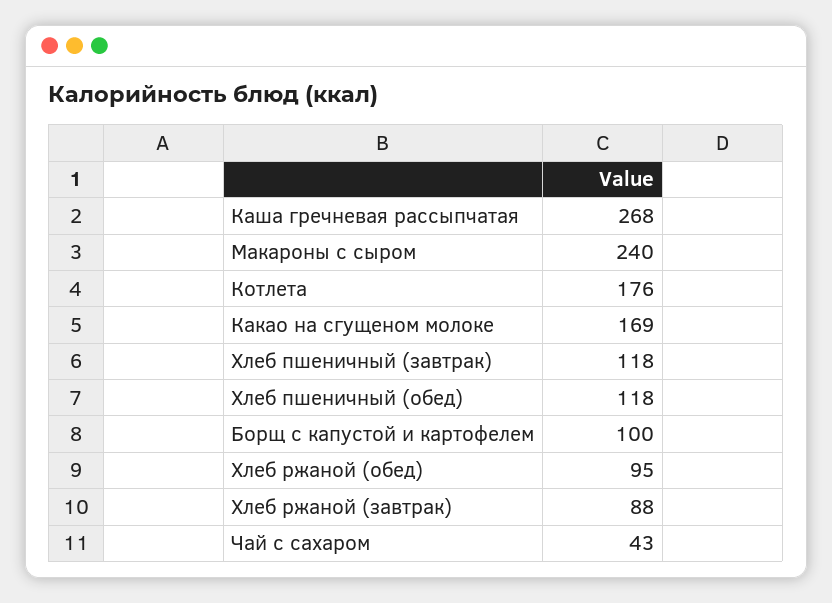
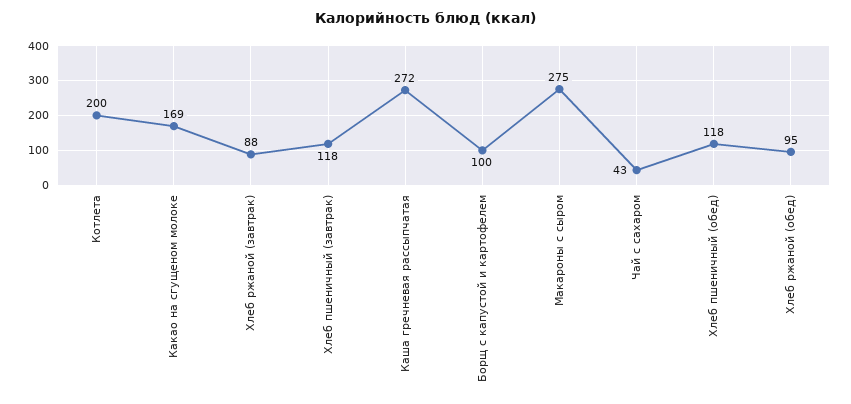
  {
-   "Каша гречневая рассыпчатая": 268,
+   "Каша гречневая рассыпчатая": 272,
-   "Макароны с сыром": 240,
+   "Макароны с сыром": 275,
-   "Котлета": 176,
+   "Котлета": 200,
    "Какао на сгущеном молоке": 169,
    "Хлеб пшеничный (завтрак)": 118,
    "Хлеб пшеничный (обед)": 118,
    "Борщ с капустой и картофелем": 100,
    "Хлеб ржаной (обед)": 95,
    "Хлеб ржаной (завтрак)": 88,
    "Чай с сахаром": 43
  }

